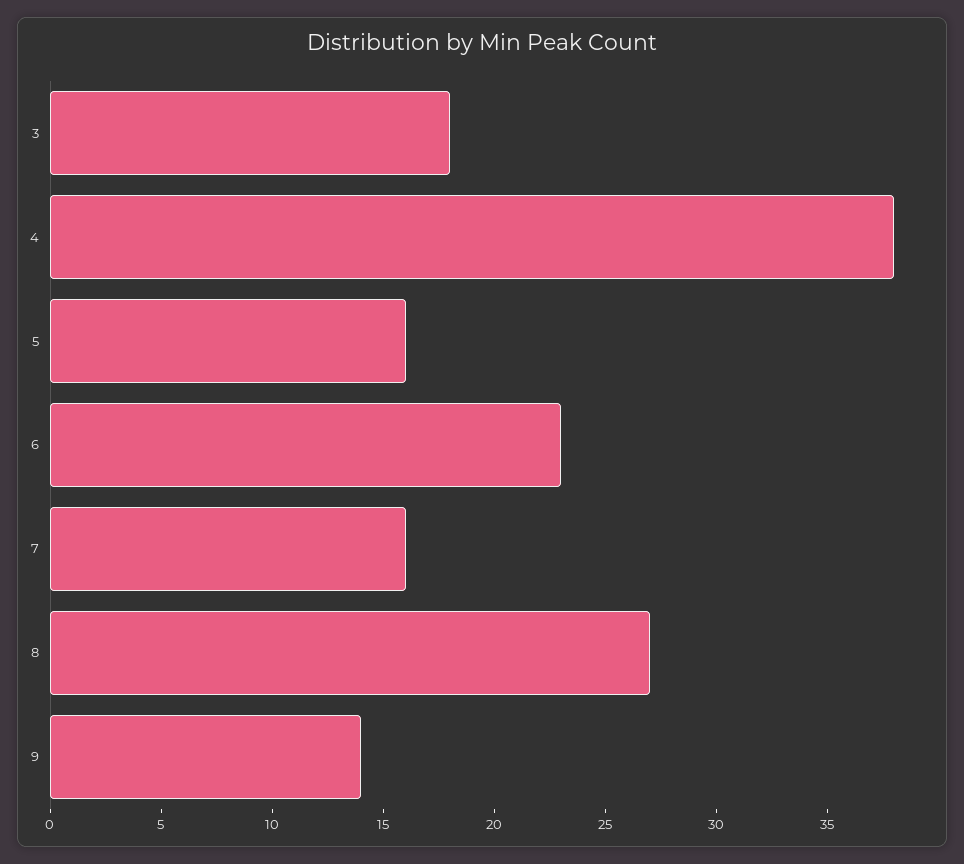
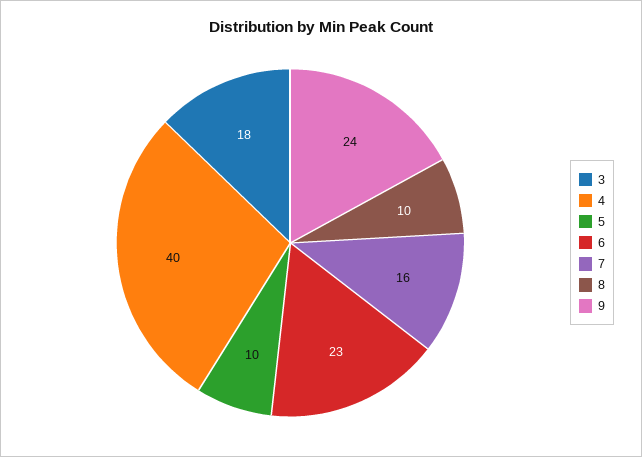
  {
    "3": 18,
-   "4": 38,
+   "4": 40,
-   "5": 16,
+   "5": 10,
    "6": 23,
    "7": 16,
-   "8": 27,
+   "8": 10,
-   "9": 14
+   "9": 24
  }

